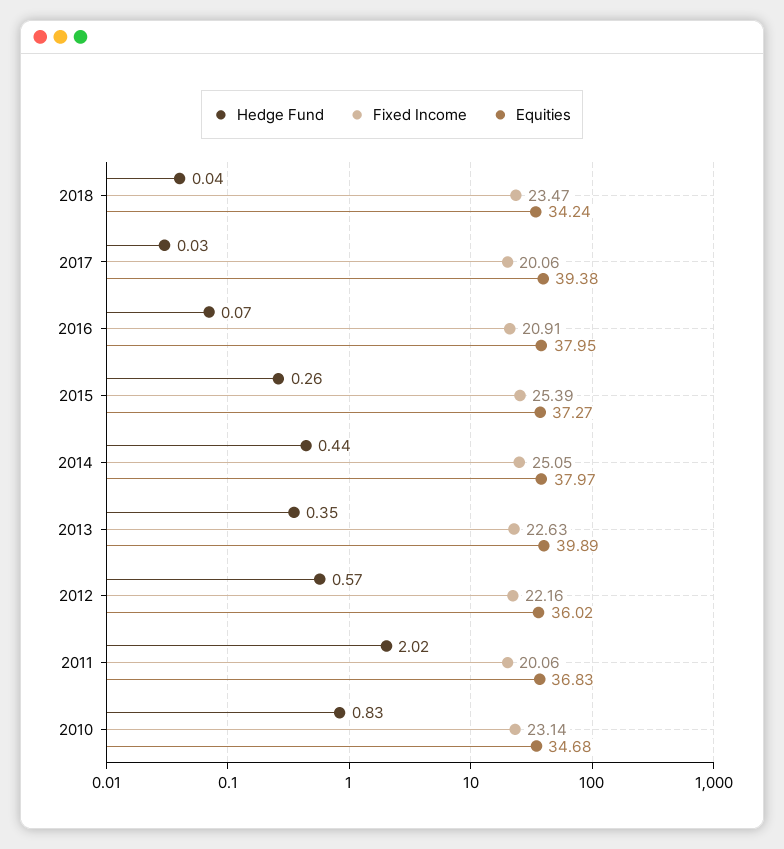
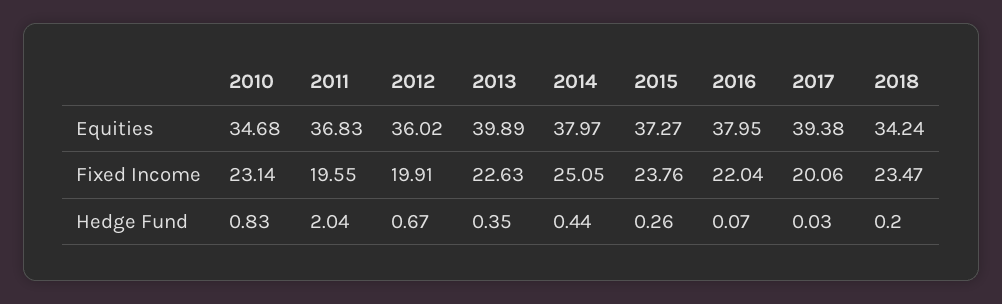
  {
    "Hedge Fund": {
-     "2018": 0.04,
+     "2018": 0.2,
      "2017": 0.03,
      "2016": 0.07,
      "2015": 0.26,
      "2014": 0.44,
      "2013": 0.35,
-     "2012": 0.57,
+     "2012": 0.67,
-     "2011": 2.02,
+     "2011": 2.04,
      "2010": 0.83
    },
    "Fixed Income": {
      "2018": 23.47,
      "2017": 20.06,
-     "2016": 20.91,
+     "2016": 22.04,
-     "2015": 25.39,
+     "2015": 23.76,
      "2014": 25.05,
      "2013": 22.63,
-     "2012": 22.16,
+     "2012": 19.91,
-     "2011": 20.06,
+     "2011": 19.55,
      "2010": 23.14
    },
    "Equities": {
      "2018": 34.24,
      "2017": 39.38,
      "2016": 37.95,
      "2015": 37.27,
      "2014": 37.97,
      "2013": 39.89,
      "2012": 36.02,
      "2011": 36.83,
      "2010": 34.68
    }
  }

